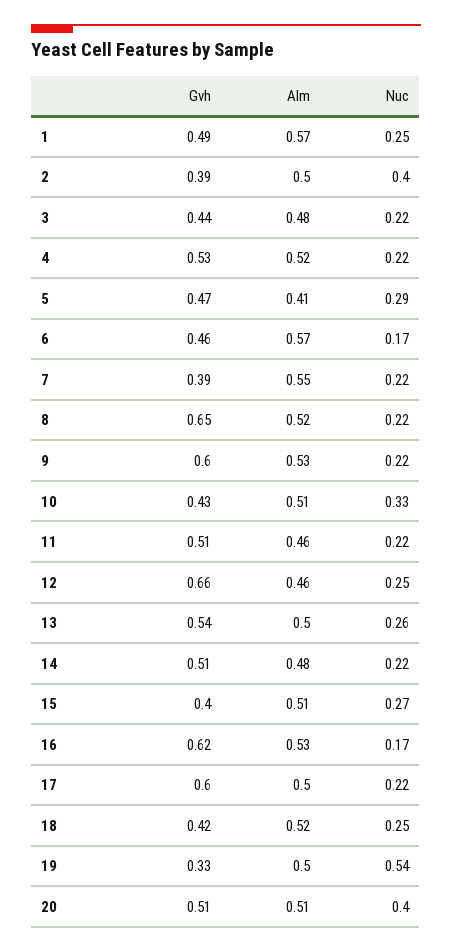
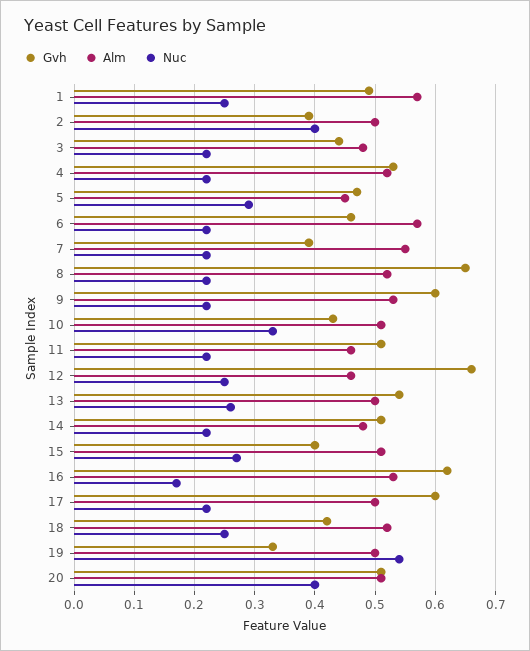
  {
    "Gvh": {
      "1": 0.49,
      "2": 0.39,
      "3": 0.44,
      "4": 0.53,
      "5": 0.47,
      "6": 0.46,
      "7": 0.39,
      "8": 0.65,
      "9": 0.6,
      "10": 0.43,
      "11": 0.51,
      "12": 0.66,
      "13": 0.54,
      "14": 0.51,
      "15": 0.4,
      "16": 0.62,
      "17": 0.6,
      "18": 0.42,
      "19": 0.33,
      "20": 0.51
    },
    "Alm": {
      "1": 0.57,
      "2": 0.5,
      "3": 0.48,
      "4": 0.52,
-     "5": 0.41,
+     "5": 0.45,
      "6": 0.57,
      "7": 0.55,
      "8": 0.52,
      "9": 0.53,
      "10": 0.51,
      "11": 0.46,
      "12": 0.46,
      "13": 0.5,
      "14": 0.48,
      "15": 0.51,
      "16": 0.53,
      "17": 0.5,
      "18": 0.52,
      "19": 0.5,
      "20": 0.51
    },
    "Nuc": {
      "1": 0.25,
      "2": 0.4,
      "3": 0.22,
      "4": 0.22,
      "5": 0.29,
-     "6": 0.17,
+     "6": 0.22,
      "7": 0.22,
      "8": 0.22,
      "9": 0.22,
      "10": 0.33,
      "11": 0.22,
      "12": 0.25,
      "13": 0.26,
      "14": 0.22,
      "15": 0.27,
      "16": 0.17,
      "17": 0.22,
      "18": 0.25,
      "19": 0.54,
      "20": 0.4
    }
  }

